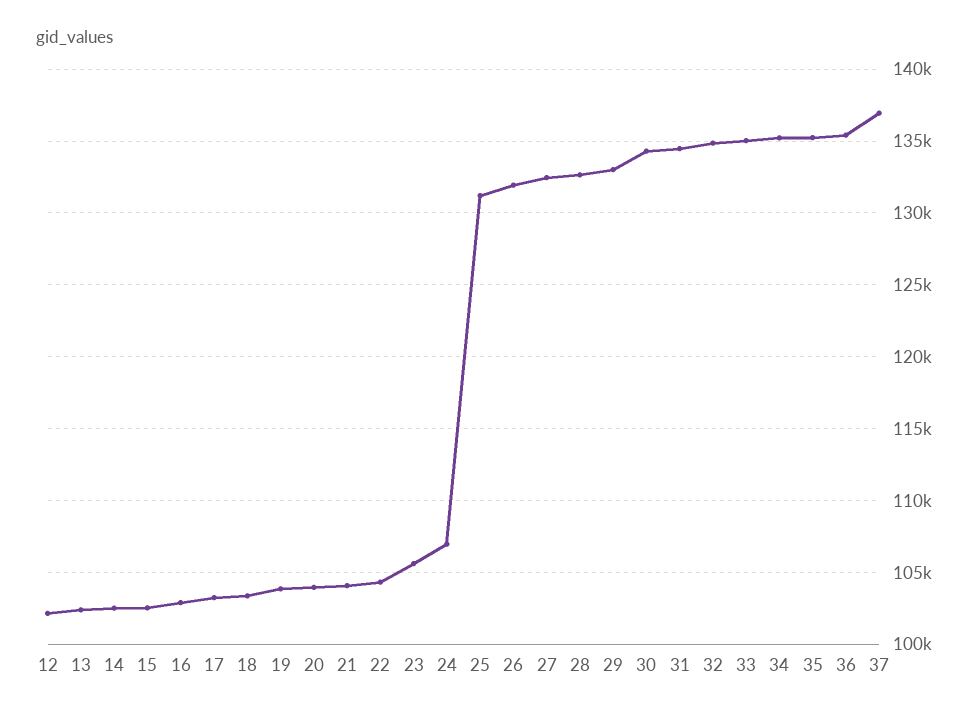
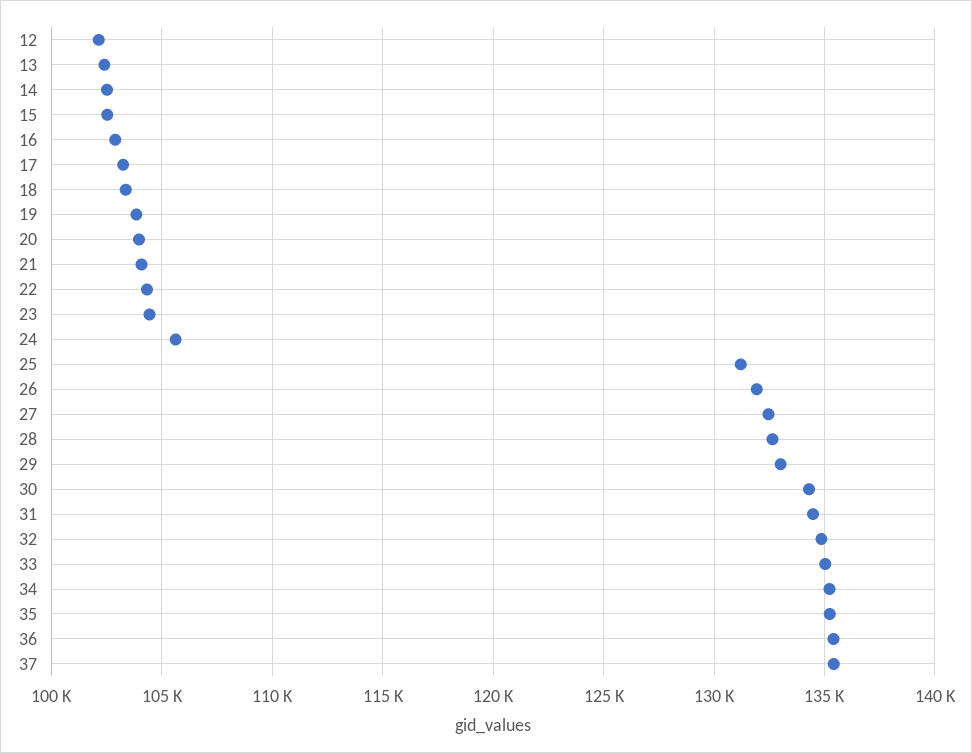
  {
    "12": 102000,
    "13": 102500,
    "14": 102500,
    "15": 102500,
    "16": 103000,
    "17": 103500,
    "18": 103500,
    "19": 104000,
    "20": 104000,
    "21": 104000,
    "22": 104500,
-   "23": 105500,
+   "23": 104500,
-   "24": 107000,
+   "24": 105500,
    "25": 131000,
    "26": 132000,
    "27": 132500,
    "28": 132500,
    "29": 133000,
    "30": 134500,
    "31": 134500,
    "32": 135000,
    "33": 135000,
    "34": 135000,
    "35": 135000,
    "36": 135500,
-   "37": 137000
+   "37": 135500
  }

